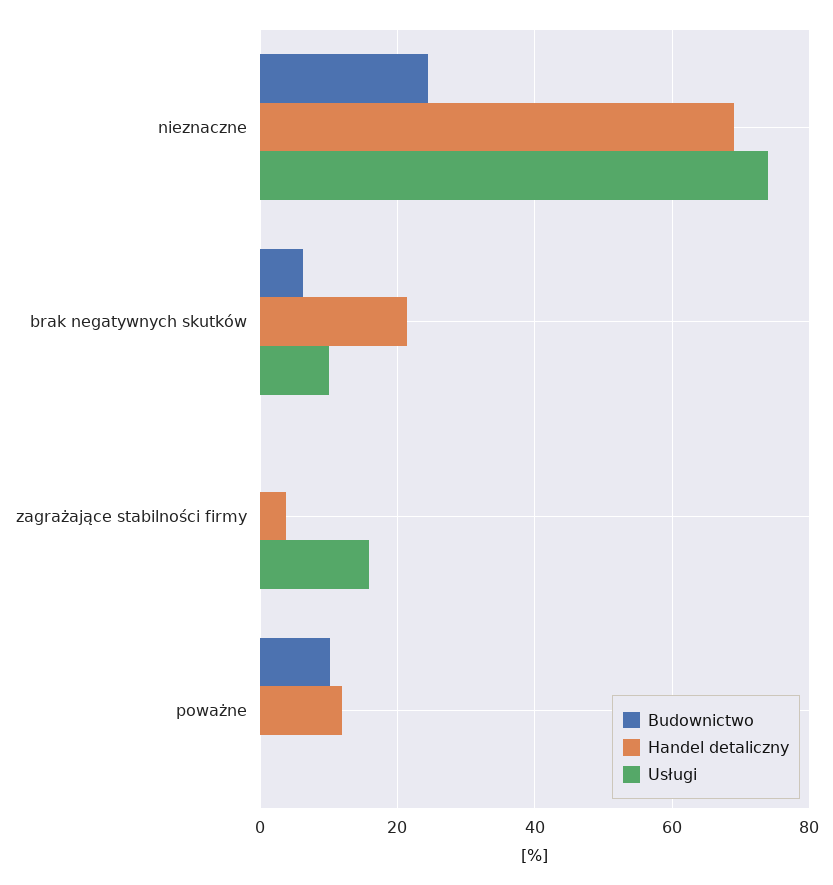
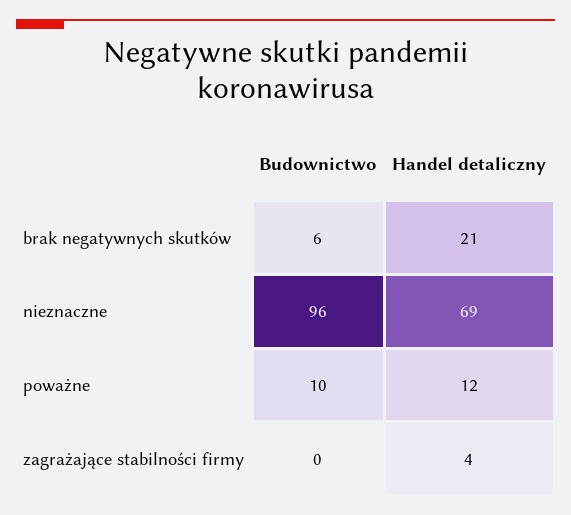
  {
    "Budownictwo": {
-     "nieznaczne": 24,
+     "nieznaczne": 96,
      "brak negatywnych skutków": 6,
      "zagrażające stabilności firmy": 0,
      "poważne": 10
    },
    "Handel detaliczny": {
      "nieznaczne": 69,
      "brak negatywnych skutków": 21,
      "zagrażające stabilności firmy": 4,
      "poważne": 12
-   },
+   }
-   "Usługi": {
-     "nieznaczne": 74,
-     "brak negatywnych skutków": 10,
-     "zagrażające stabilności firmy": 16,
-     "poważne": 0
-   }
  }

